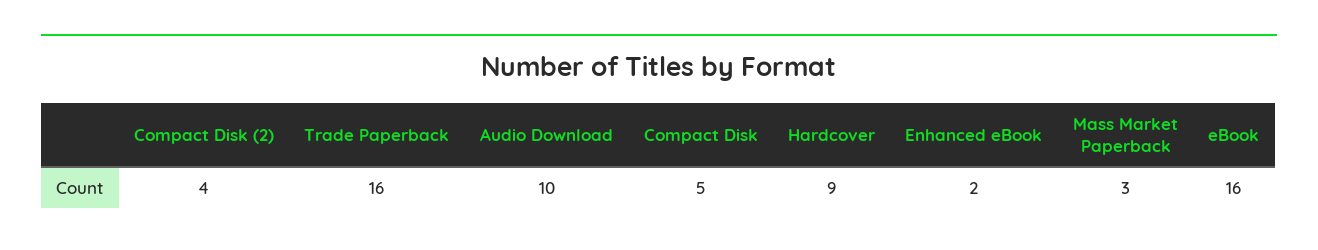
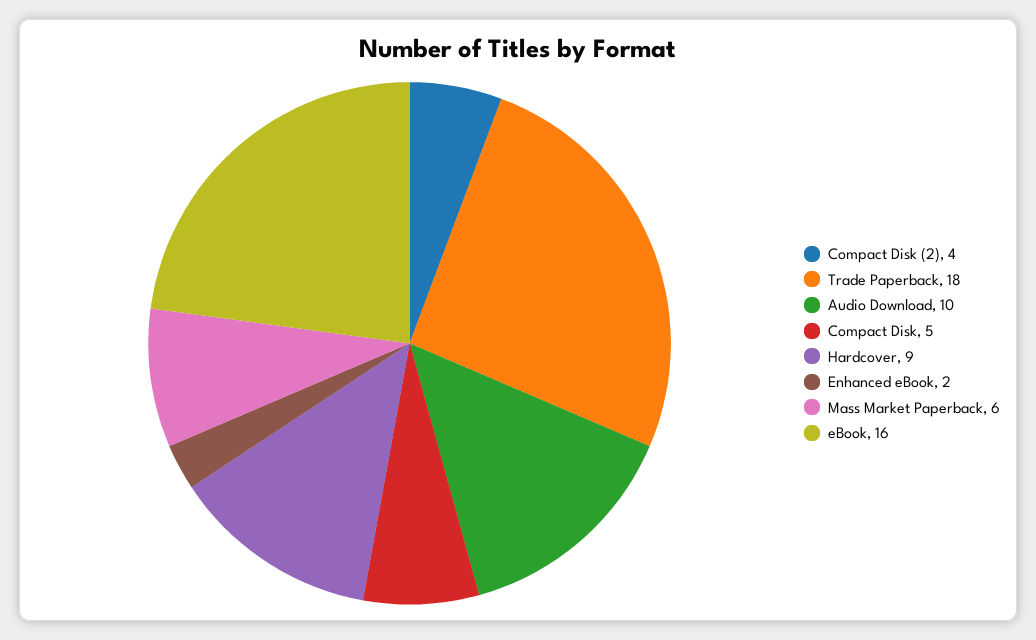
  {
    "Compact Disk (2)": 4,
-   "Trade Paperback": 16,
+   "Trade Paperback": 18,
    "Audio Download": 10,
    "Compact Disk": 5,
    "Hardcover": 9,
    "Enhanced eBook": 2,
-   "Mass Market Paperback": 3,
+   "Mass Market Paperback": 6,
    "eBook": 16
  }

